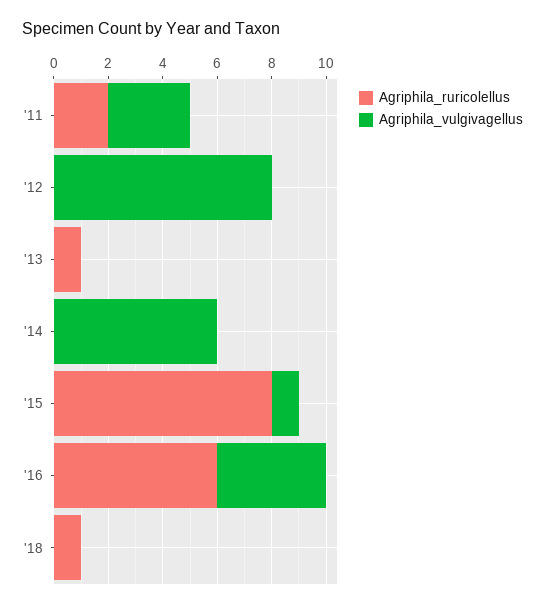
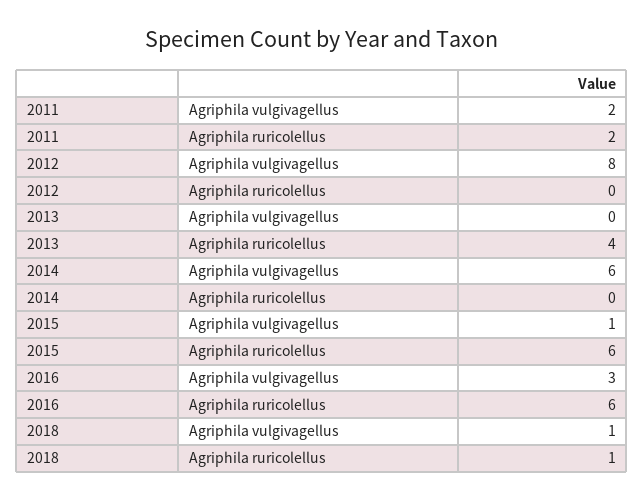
  {
    "Agriphila_ruricolellus": {
      "'11": 2,
      "'12": 0,
-     "'13": 1,
+     "'13": 4,
      "'14": 0,
-     "'15": 8,
+     "'15": 6,
      "'16": 6,
      "'18": 1
    },
    "Agriphila_vulgivagellus": {
-     "'11": 3,
+     "'11": 2,
      "'12": 8,
      "'13": 0,
      "'14": 6,
      "'15": 1,
-     "'16": 4,
+     "'16": 3,
-     "'18": 0
+     "'18": 1
    }
  }

